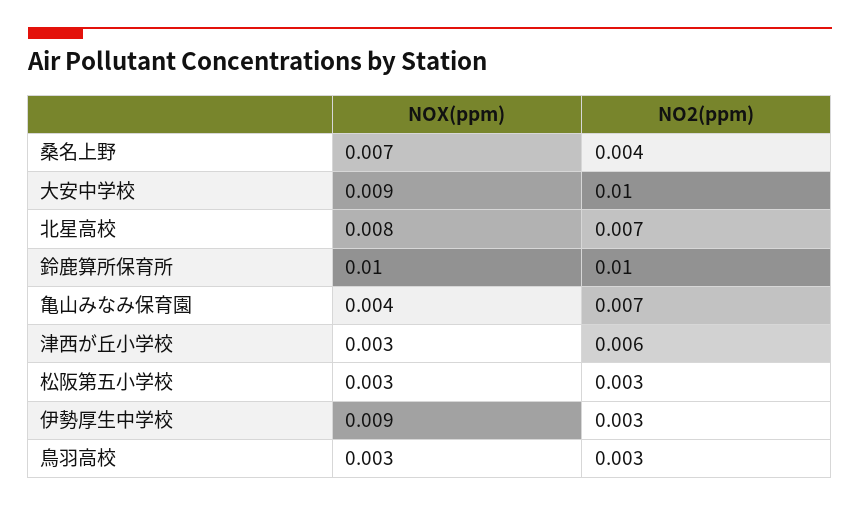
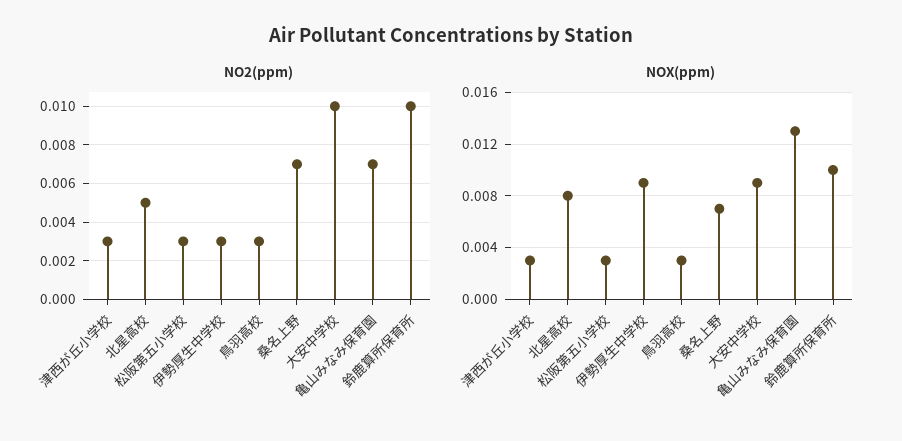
  {
    "NOX(ppm)": {
      "桑名上野": 0.007,
      "大安中学校": 0.009,
      "北星高校": 0.008,
      "鈴鹿算所保育所": 0.01,
-     "亀山みなみ保育園": 0.004,
+     "亀山みなみ保育園": 0.013,
      "津西が丘小学校": 0.003,
      "松阪第五小学校": 0.003,
      "伊勢厚生中学校": 0.009,
      "鳥羽高校": 0.003
    },
    "NO2(ppm)": {
-     "桑名上野": 0.004,
+     "桑名上野": 0.007,
      "大安中学校": 0.01,
-     "北星高校": 0.007,
+     "北星高校": 0.005,
      "鈴鹿算所保育所": 0.01,
      "亀山みなみ保育園": 0.007,
-     "津西が丘小学校": 0.006,
+     "津西が丘小学校": 0.003,
      "松阪第五小学校": 0.003,
      "伊勢厚生中学校": 0.003,
      "鳥羽高校": 0.003
    }
  }

